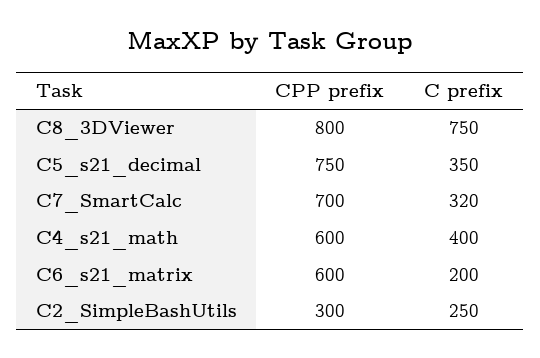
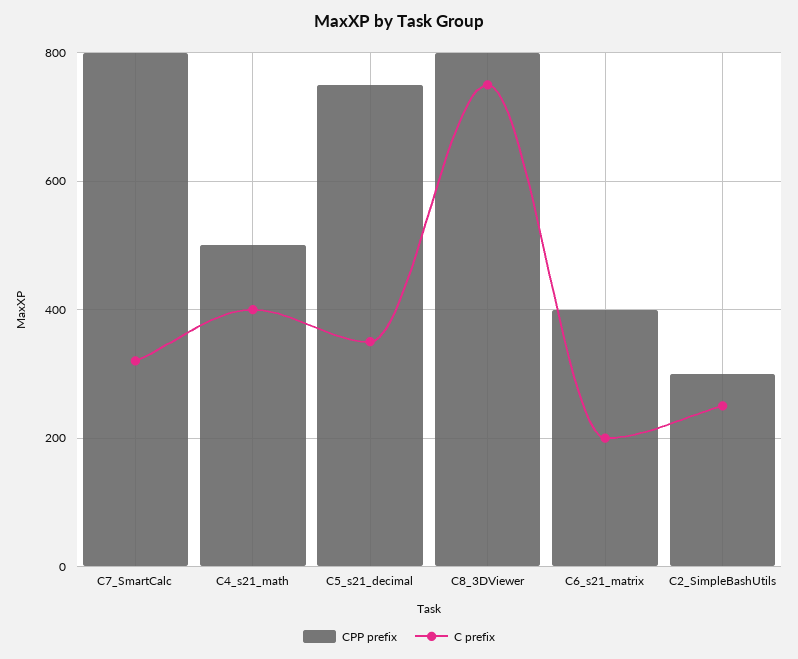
  {
    "CPP prefix": {
      "C8_3DViewer": 800,
      "C5_s21_decimal": 750,
-     "C7_SmartCalc": 700,
+     "C7_SmartCalc": 800,
-     "C4_s21_math": 600,
+     "C4_s21_math": 500,
-     "C6_s21_matrix": 600,
+     "C6_s21_matrix": 400,
      "C2_SimpleBashUtils": 300
    },
    "C prefix": {
      "C8_3DViewer": 750,
      "C5_s21_decimal": 350,
      "C7_SmartCalc": 320,
      "C4_s21_math": 400,
      "C6_s21_matrix": 200,
      "C2_SimpleBashUtils": 250
    }
  }

